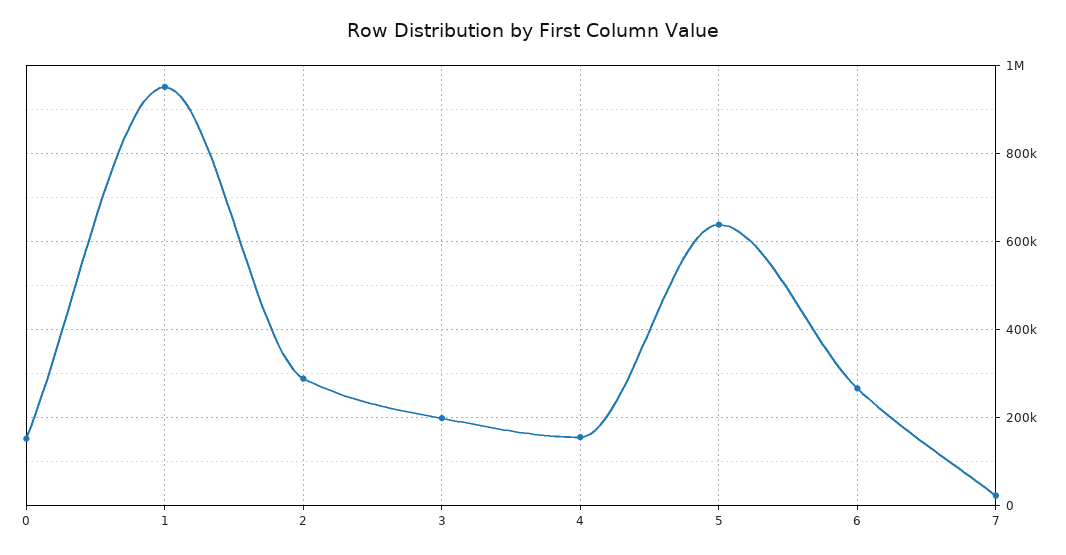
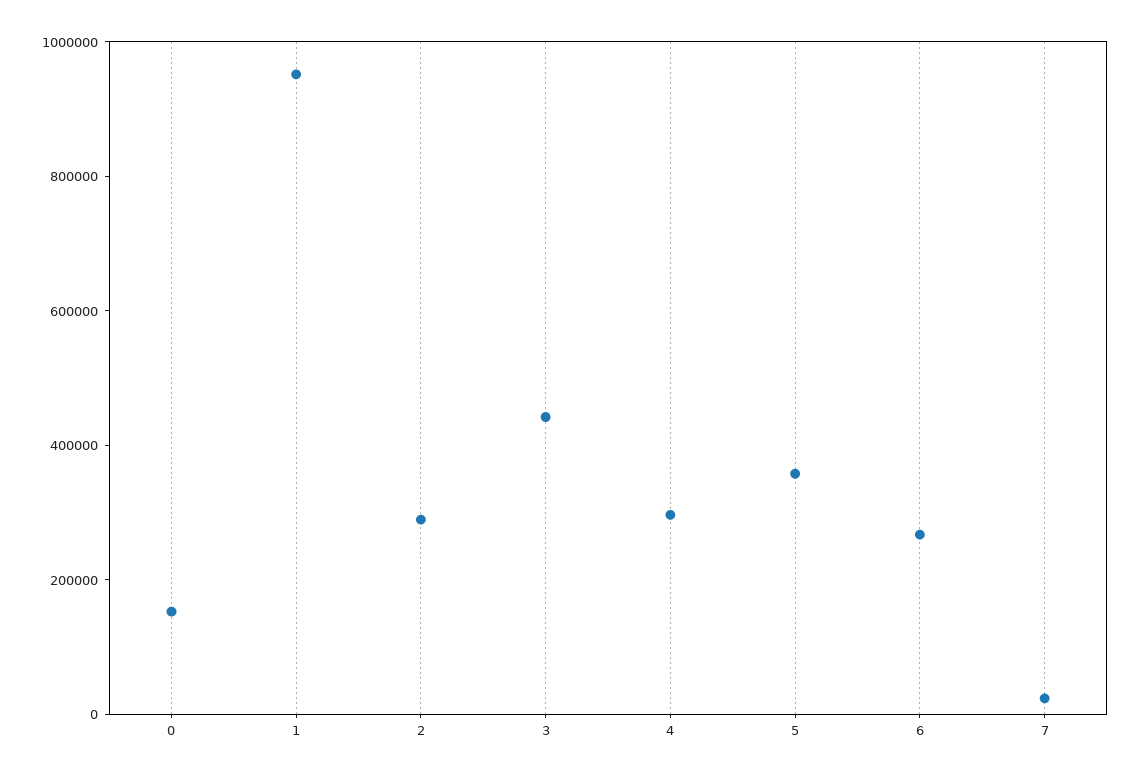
  {
    "0": 160000,
    "1": 960000,
    "2": 280000,
-   "3": 200000,
+   "3": 450000,
-   "4": 160000,
+   "4": 300000,
-   "5": 640000,
+   "5": 350000,
    "6": 260000,
    "7": 20000
  }

